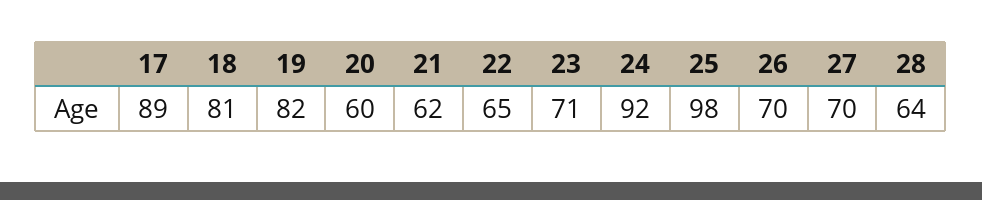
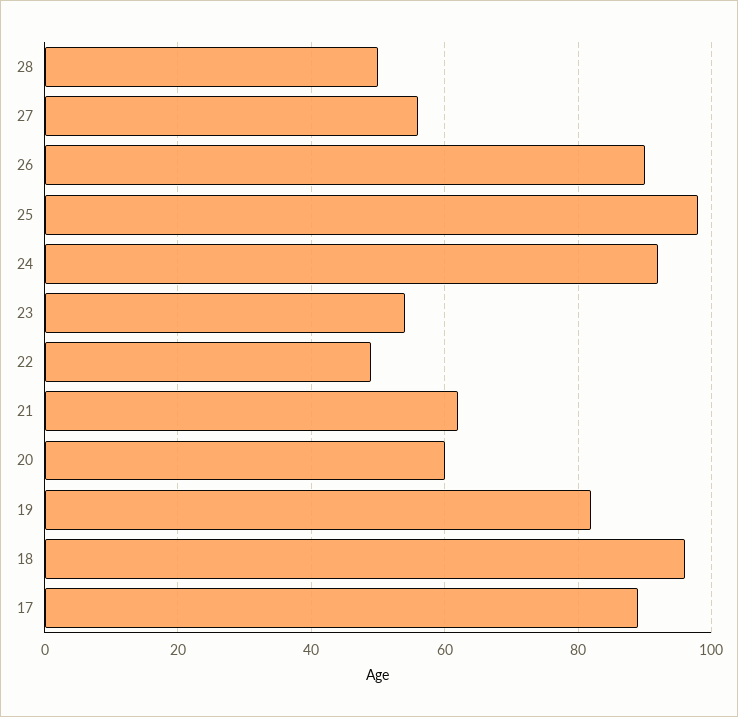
  {
    "17": 89,
-   "18": 81,
+   "18": 95,
    "19": 82,
    "20": 60,
    "21": 62,
-   "22": 65,
+   "22": 50,
-   "23": 71,
+   "23": 55,
    "24": 92,
    "25": 98,
-   "26": 70,
+   "26": 90,
-   "27": 70,
+   "27": 55,
-   "28": 64
+   "28": 50
  }

